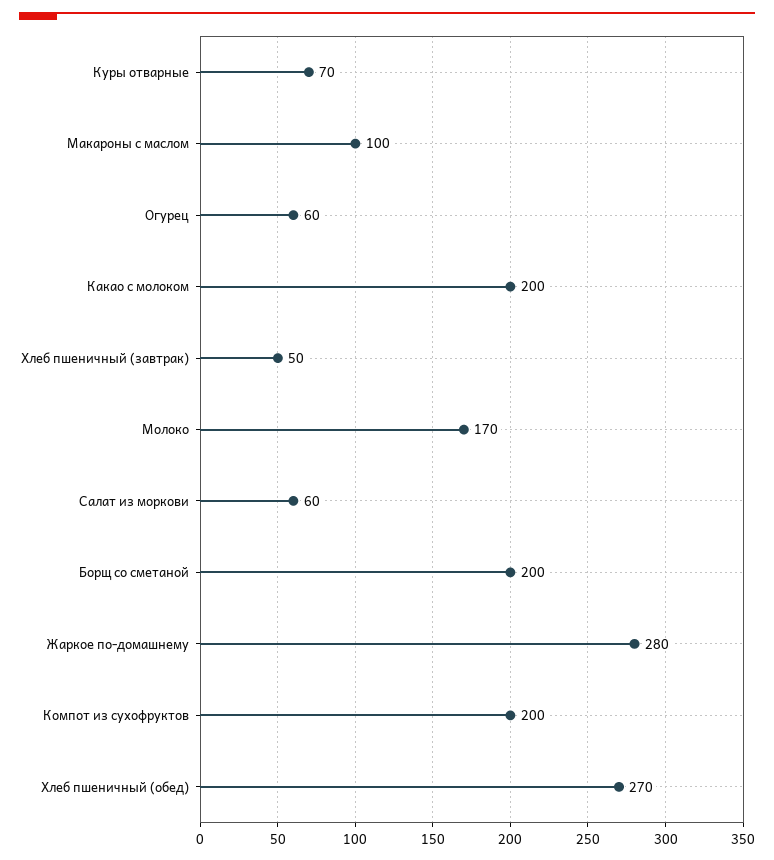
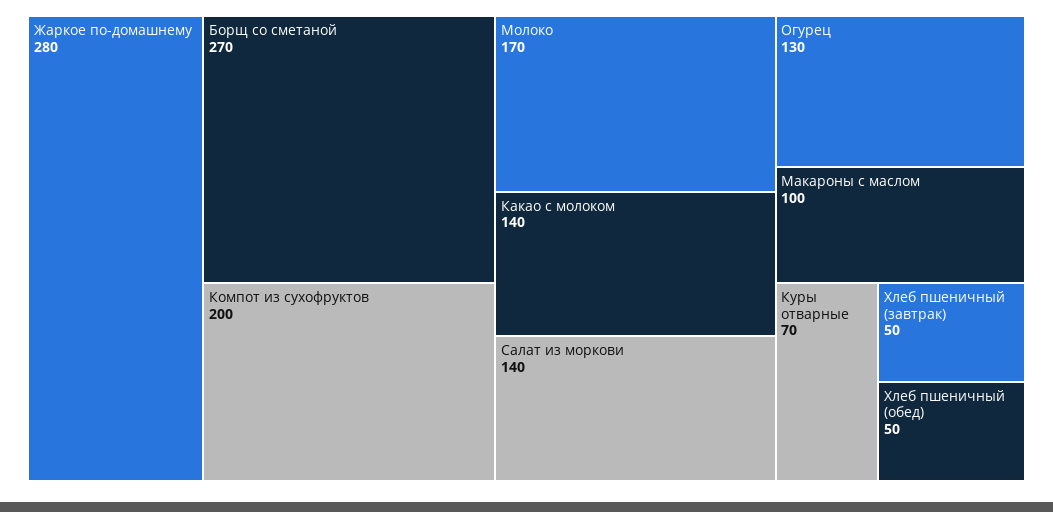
  {
    "Куры отварные": 70,
    "Макароны с маслом": 100,
-   "Огурец": 60,
+   "Огурец": 130,
-   "Какао с молоком": 200,
+   "Какао с молоком": 140,
    "Хлеб пшеничный (завтрак)": 50,
    "Молоко": 170,
-   "Салат из моркови": 60,
+   "Салат из моркови": 140,
-   "Борщ со сметаной": 200,
+   "Борщ со сметаной": 270,
    "Жаркое по-домашнему": 280,
    "Компот из сухофруктов": 200,
-   "Хлеб пшеничный (обед)": 270
+   "Хлеб пшеничный (обед)": 50
  }

